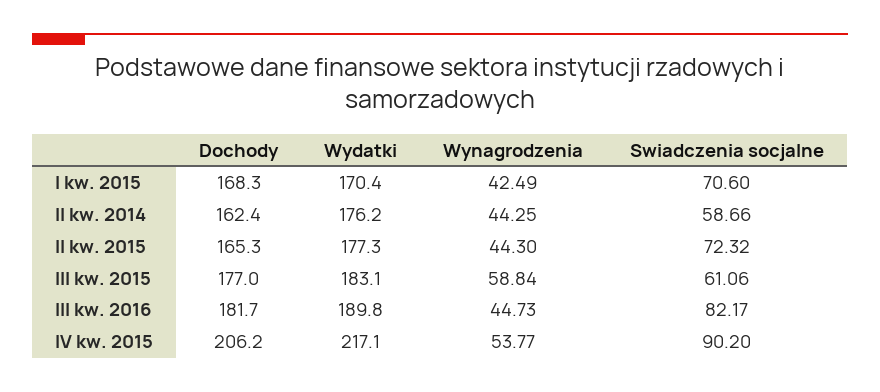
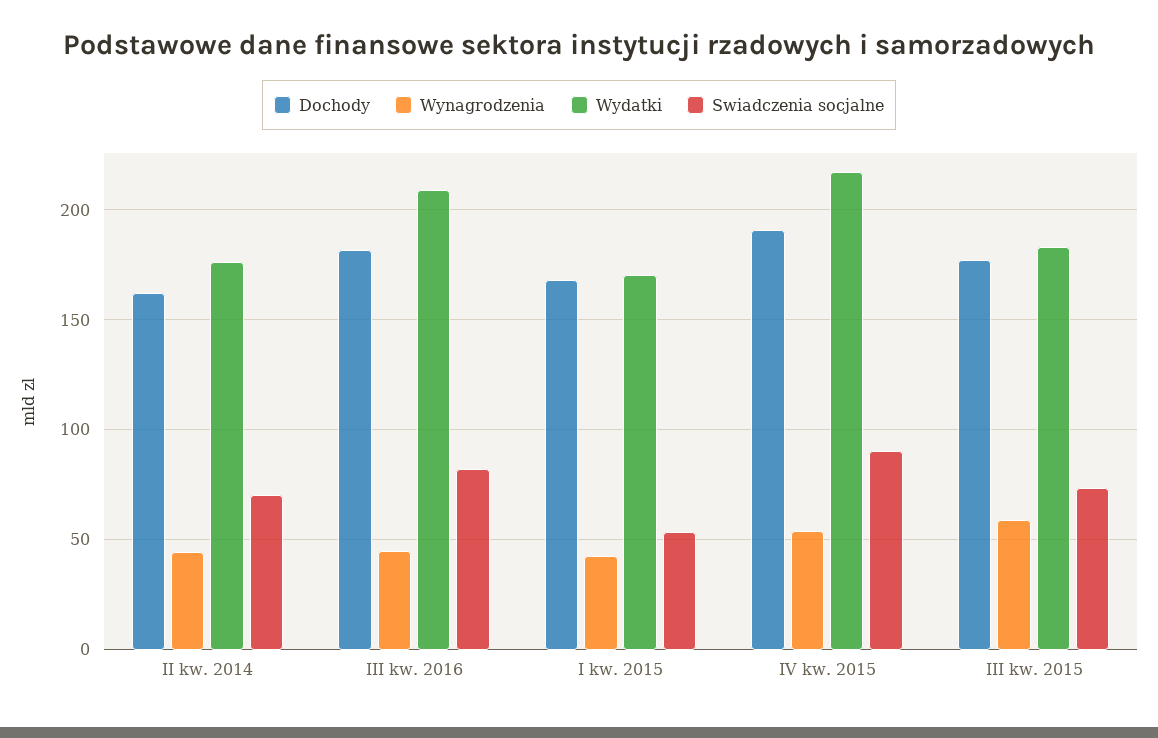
  {
    "Dochody": {
      "I kw. 2015": 168.3,
      "II kw. 2014": 162.4,
-     "II kw. 2015": 165.3,
      "III kw. 2015": 177,
      "III kw. 2016": 181.7,
-     "IV kw. 2015": 206.2
+     "IV kw. 2015": 190
    },
    "Wydatki": {
      "I kw. 2015": 170.4,
      "II kw. 2014": 176.2,
-     "II kw. 2015": 177.3,
      "III kw. 2015": 183.1,
-     "III kw. 2016": 189.8,
+     "III kw. 2016": 210,
      "IV kw. 2015": 217.1
    },
    "Wynagrodzenia": {
      "I kw. 2015": 42.49,
      "II kw. 2014": 44.25,
-     "II kw. 2015": 44.3,
      "III kw. 2015": 58.84,
      "III kw. 2016": 44.73,
      "IV kw. 2015": 53.77
    },
    "Swiadczenia socjalne": {
-     "I kw. 2015": 70.6,
+     "I kw. 2015": 55,
-     "II kw. 2014": 58.66,
+     "II kw. 2014": 70,
-     "II kw. 2015": 72.32,
-     "III kw. 2015": 61.06,
+     "III kw. 2015": 75,
      "III kw. 2016": 82.17,
      "IV kw. 2015": 90.2
    }
  }

